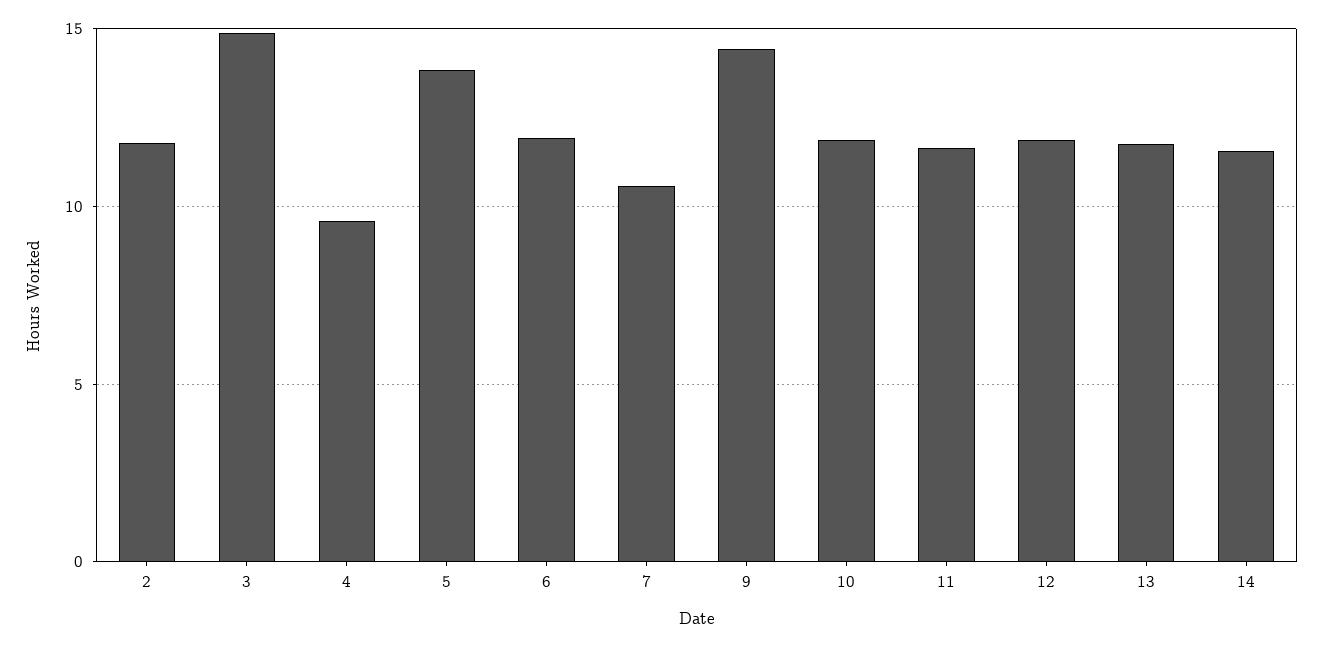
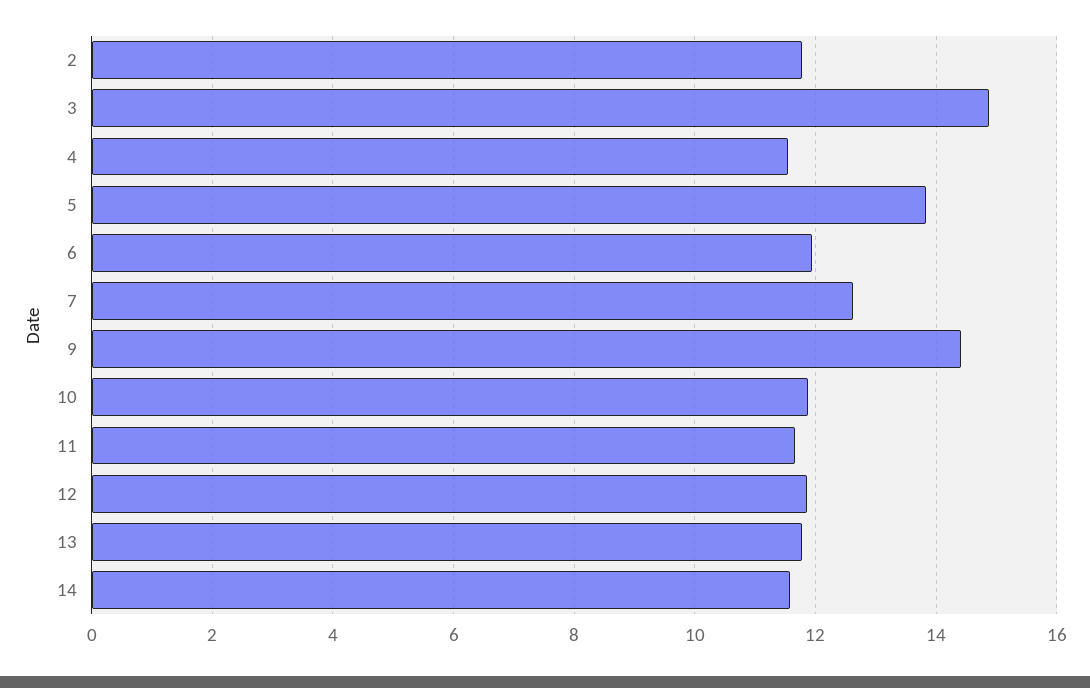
  {
    "2": 11.8,
    "3": 14.8,
-   "4": 9.5,
+   "4": 11.6,
    "5": 13.8,
    "6": 12,
-   "7": 10.5,
+   "7": 12.6,
    "9": 14.4,
    "10": 11.8,
    "11": 11.6,
    "12": 11.8,
    "13": 11.8,
    "14": 11.6
  }

